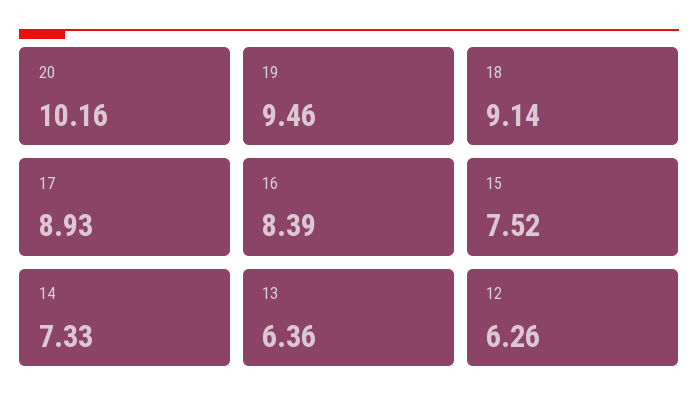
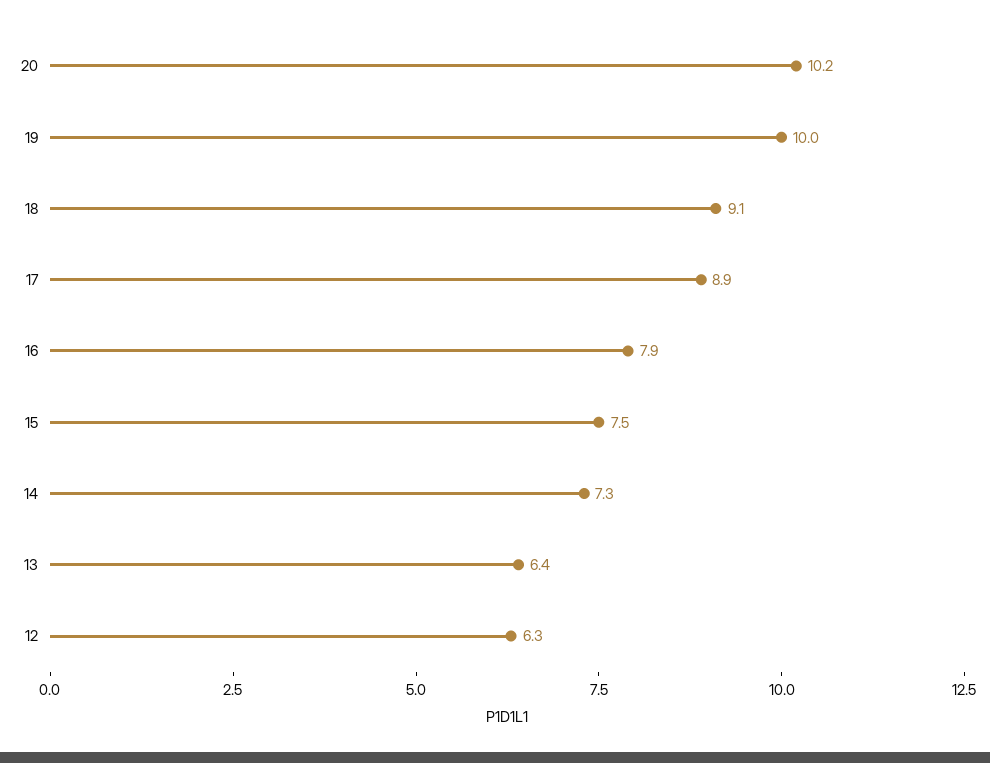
  {
    "20": 10.16,
-   "19": 9.46,
+   "19": 10,
    "18": 9.14,
    "17": 8.93,
-   "16": 8.39,
+   "16": 7.9,
    "15": 7.52,
    "14": 7.33,
    "13": 6.36,
    "12": 6.26
  }

